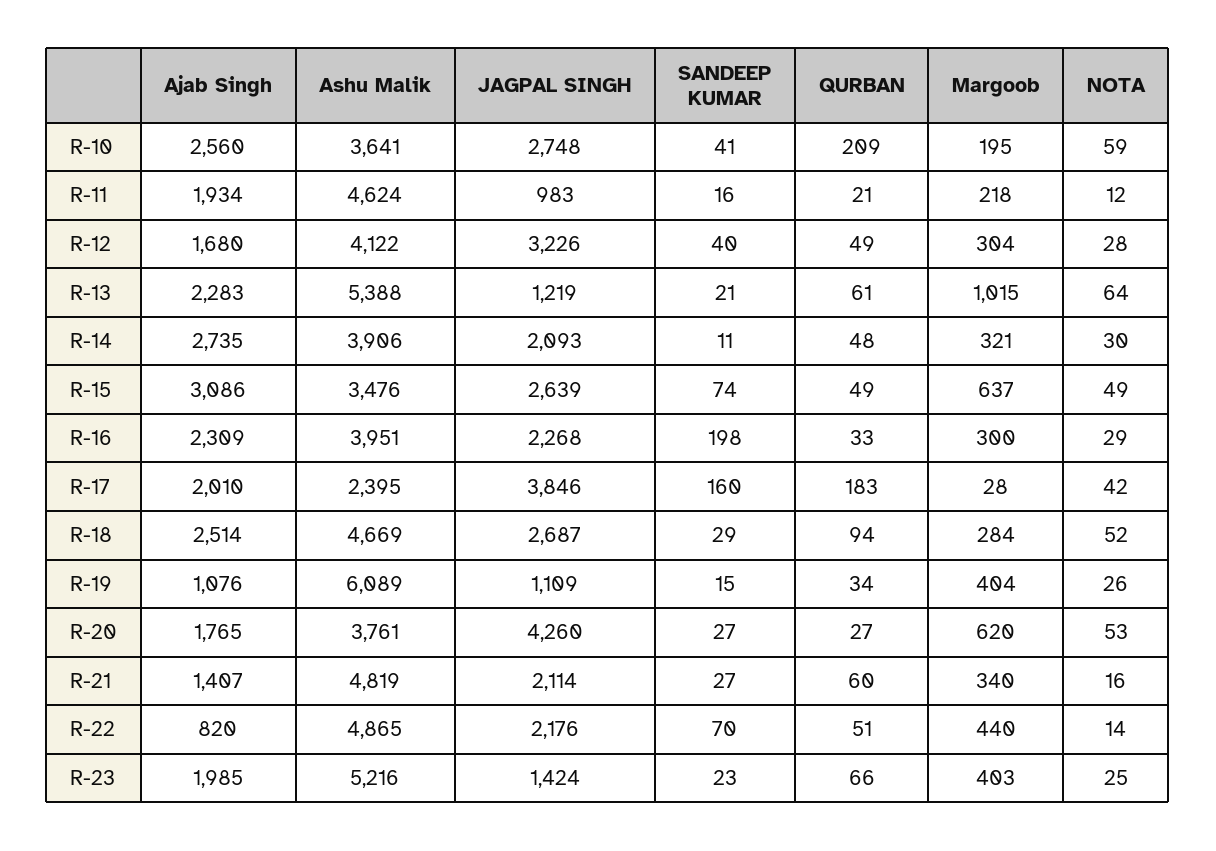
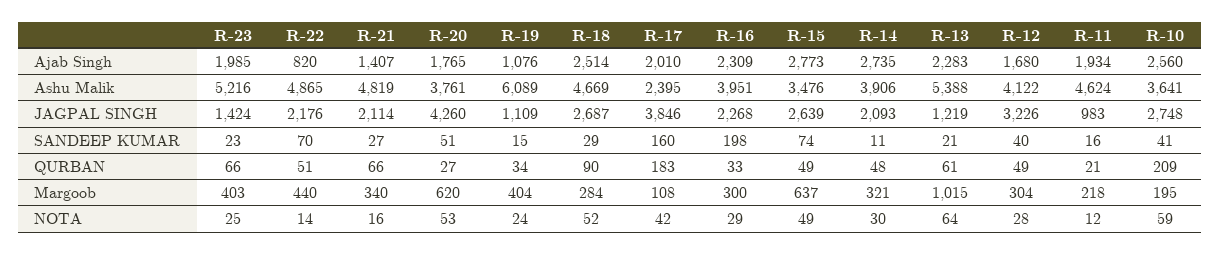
  {
    "Ajab Singh": {
      "R-10": 2560,
      "R-11": 1934,
      "R-12": 1680,
      "R-13": 2283,
      "R-14": 2735,
-     "R-15": 3086,
+     "R-15": 2773,
      "R-16": 2309,
      "R-17": 2010,
      "R-18": 2514,
      "R-19": 1076,
      "R-20": 1765,
      "R-21": 1407,
      "R-22": 820,
      "R-23": 1985
    },
    "Ashu Malik": {
      "R-10": 3641,
      "R-11": 4624,
      "R-12": 4122,
      "R-13": 5388,
      "R-14": 3906,
      "R-15": 3476,
      "R-16": 3951,
      "R-17": 2395,
      "R-18": 4669,
      "R-19": 6089,
      "R-20": 3761,
      "R-21": 4819,
      "R-22": 4865,
      "R-23": 5216
    },
    "JAGPAL SINGH": {
      "R-10": 2748,
      "R-11": 983,
      "R-12": 3226,
      "R-13": 1219,
      "R-14": 2093,
      "R-15": 2639,
      "R-16": 2268,
      "R-17": 3846,
      "R-18": 2687,
      "R-19": 1109,
      "R-20": 4260,
      "R-21": 2114,
      "R-22": 2176,
      "R-23": 1424
    },
    "SANDEEP KUMAR": {
      "R-10": 41,
      "R-11": 16,
      "R-12": 40,
      "R-13": 21,
      "R-14": 11,
      "R-15": 74,
      "R-16": 198,
      "R-17": 160,
      "R-18": 29,
      "R-19": 15,
-     "R-20": 27,
+     "R-20": 51,
      "R-21": 27,
      "R-22": 70,
      "R-23": 23
    },
    "QURBAN": {
      "R-10": 209,
      "R-11": 21,
      "R-12": 49,
      "R-13": 61,
      "R-14": 48,
      "R-15": 49,
      "R-16": 33,
      "R-17": 183,
-     "R-18": 94,
+     "R-18": 90,
      "R-19": 34,
      "R-20": 27,
-     "R-21": 60,
+     "R-21": 66,
      "R-22": 51,
      "R-23": 66
    },
    "Margoob": {
      "R-10": 195,
      "R-11": 218,
      "R-12": 304,
      "R-13": 1015,
      "R-14": 321,
      "R-15": 637,
      "R-16": 300,
-     "R-17": 28,
+     "R-17": 108,
      "R-18": 284,
      "R-19": 404,
      "R-20": 620,
      "R-21": 340,
      "R-22": 440,
      "R-23": 403
    },
    "NOTA": {
      "R-10": 59,
      "R-11": 12,
      "R-12": 28,
      "R-13": 64,
      "R-14": 30,
      "R-15": 49,
      "R-16": 29,
      "R-17": 42,
      "R-18": 52,
-     "R-19": 26,
+     "R-19": 24,
      "R-20": 53,
      "R-21": 16,
      "R-22": 14,
      "R-23": 25
    }
  }

